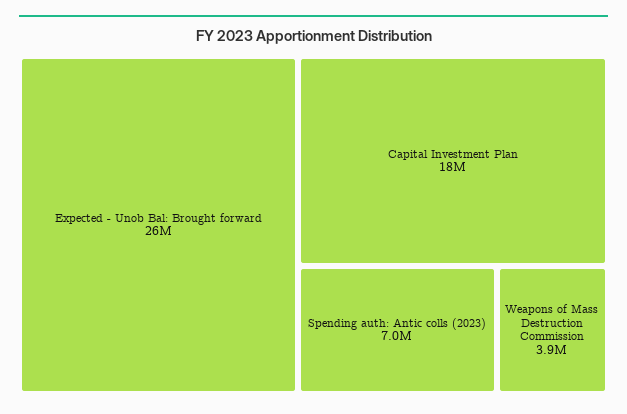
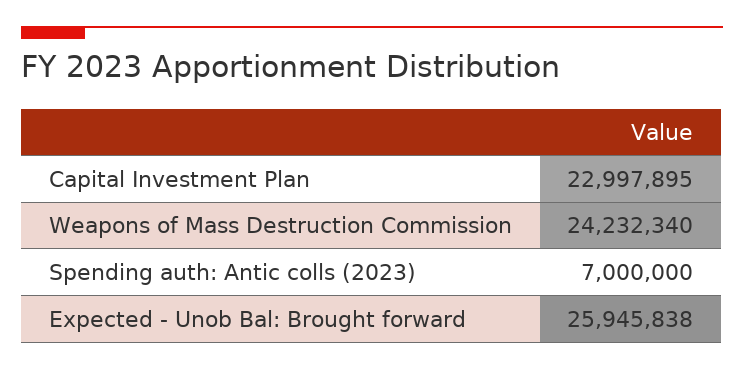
  {
    "Expected - Unob Bal: Brought forward": 25945838,
-   "Capital Investment Plan": 18000000,
+   "Capital Investment Plan": 22997895,
    "Spending auth: Antic colls (2023)": 7000000,
-   "Weapons of Mass Destruction Commission": 3900000
+   "Weapons of Mass Destruction Commission": 24232340
  }

